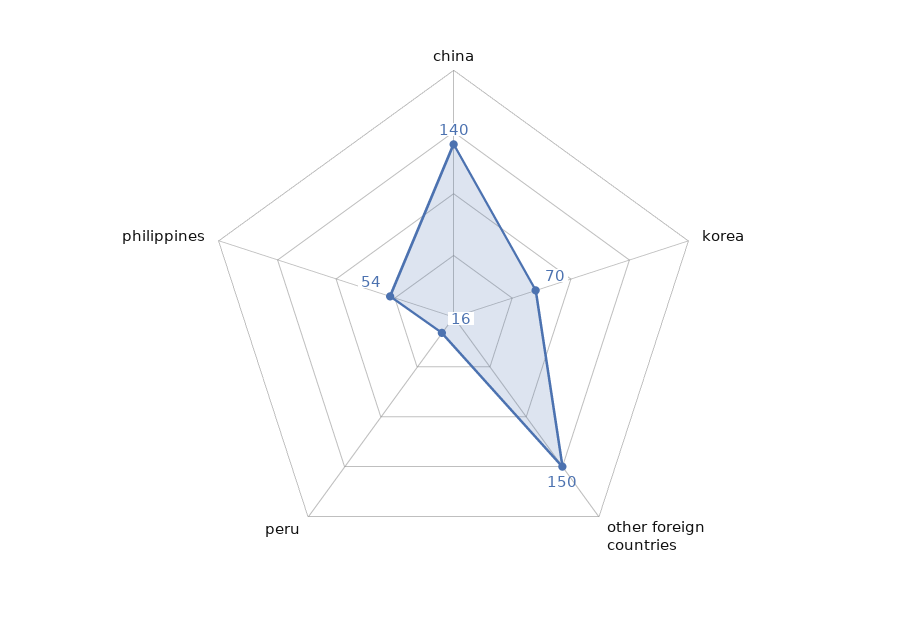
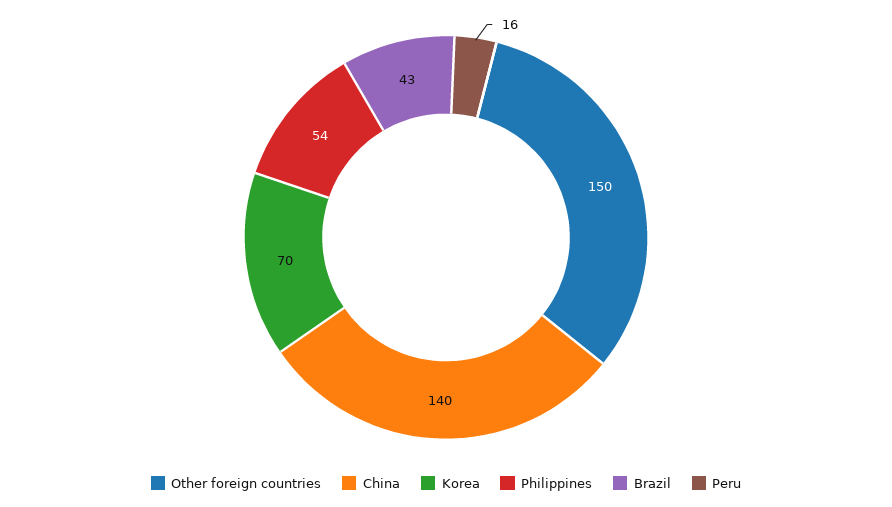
  {
    "china": 140,
    "korea": 70,
    "other foreign countries": 150,
    "peru": 16,
-   "philippines": 54
+   "philippines": 54,
+   "Brazil": 43
  }

